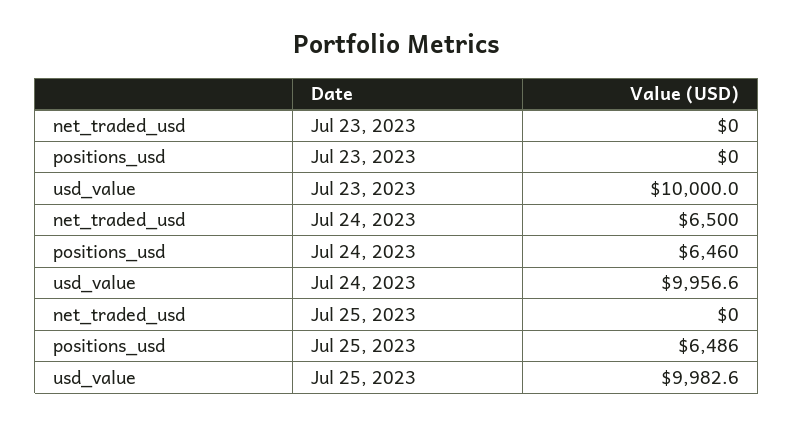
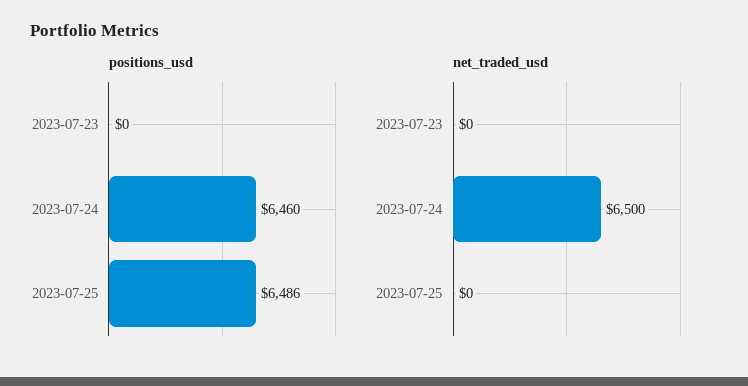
  {
    "net_traded_usd": {
      "Jul 23, 2023": 0,
      "Jul 24, 2023": 6500,
      "Jul 25, 2023": 0
    },
    "positions_usd": {
      "Jul 23, 2023": 0,
      "Jul 24, 2023": 6460,
      "Jul 25, 2023": 6486
-   },
+   }
-   "usd_value": {
-     "Jul 23, 2023": 10000,
-     "Jul 24, 2023": 9956.6,
-     "Jul 25, 2023": 9982.6
-   }
  }

